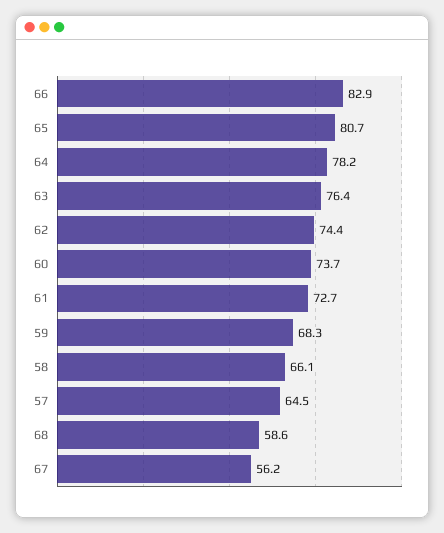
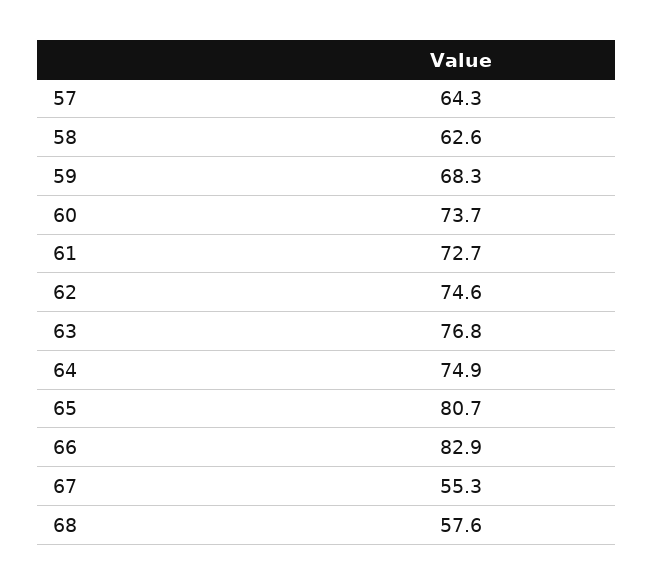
  {
    "66": 82.9,
    "65": 80.7,
-   "64": 78.2,
+   "64": 74.9,
-   "63": 76.4,
+   "63": 76.8,
-   "62": 74.4,
+   "62": 74.6,
    "60": 73.7,
    "61": 72.7,
    "59": 68.3,
-   "58": 66.1,
+   "58": 62.6,
-   "57": 64.5,
+   "57": 64.3,
-   "68": 58.6,
+   "68": 57.6,
-   "67": 56.2
+   "67": 55.3
  }

